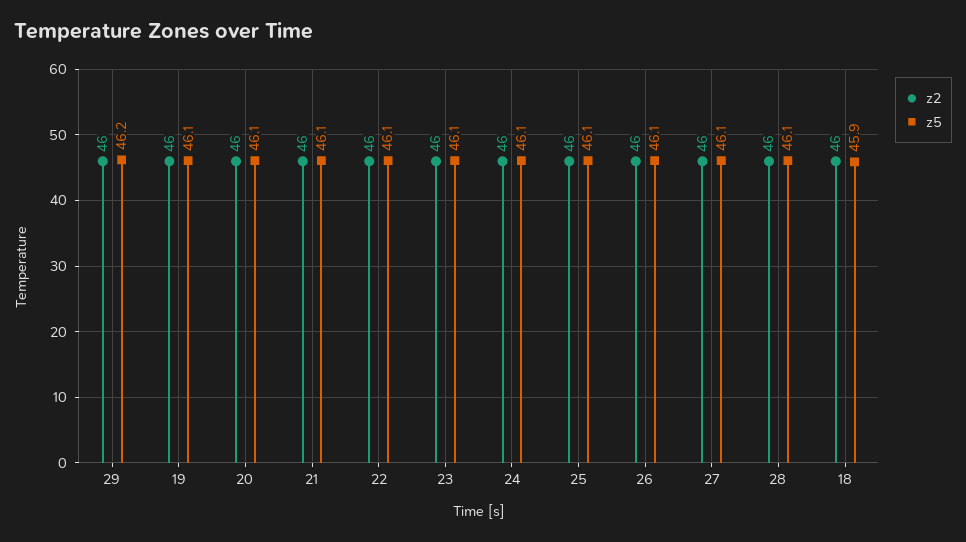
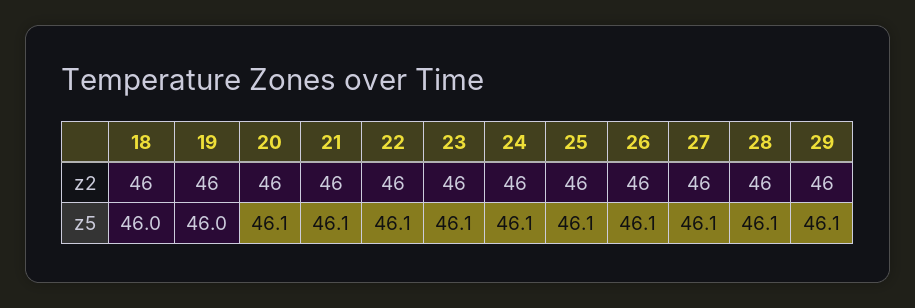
  {
    "z2": {
      "29": 46,
      "19": 46,
      "20": 46,
      "21": 46,
      "22": 46,
      "23": 46,
      "24": 46,
      "25": 46,
      "26": 46,
      "27": 46,
      "28": 46,
      "18": 46
    },
    "z5": {
-     "29": 46.2,
+     "29": 46.1,
-     "19": 46.1,
+     "19": 46,
      "20": 46.1,
      "21": 46.1,
      "22": 46.1,
      "23": 46.1,
      "24": 46.1,
      "25": 46.1,
      "26": 46.1,
      "27": 46.1,
      "28": 46.1,
-     "18": 45.9
+     "18": 46
    }
  }

